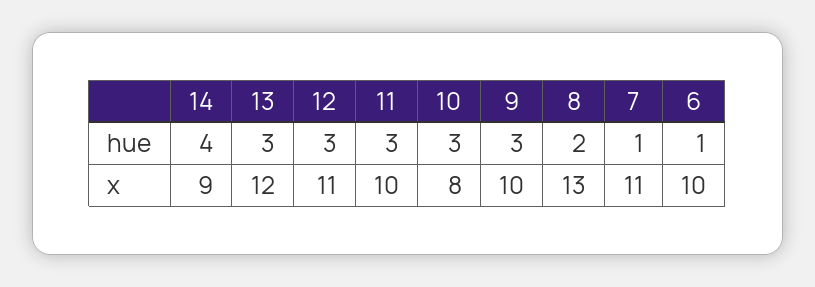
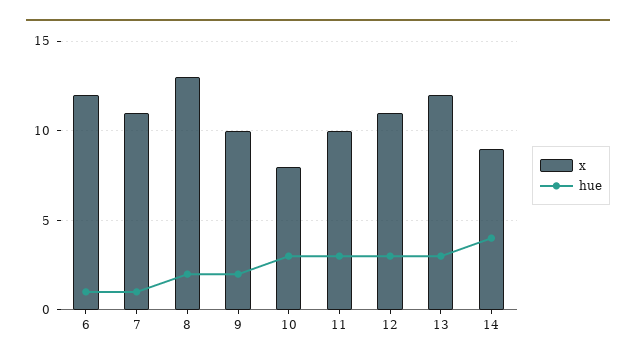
  {
    "hue": {
      "14": 4,
      "13": 3,
      "12": 3,
      "11": 3,
      "10": 3,
-     "9": 3,
+     "9": 2,
      "8": 2,
      "7": 1,
      "6": 1
    },
    "x": {
      "14": 9,
      "13": 12,
      "12": 11,
      "11": 10,
      "10": 8,
      "9": 10,
      "8": 13,
      "7": 11,
-     "6": 10
+     "6": 12
    }
  }

